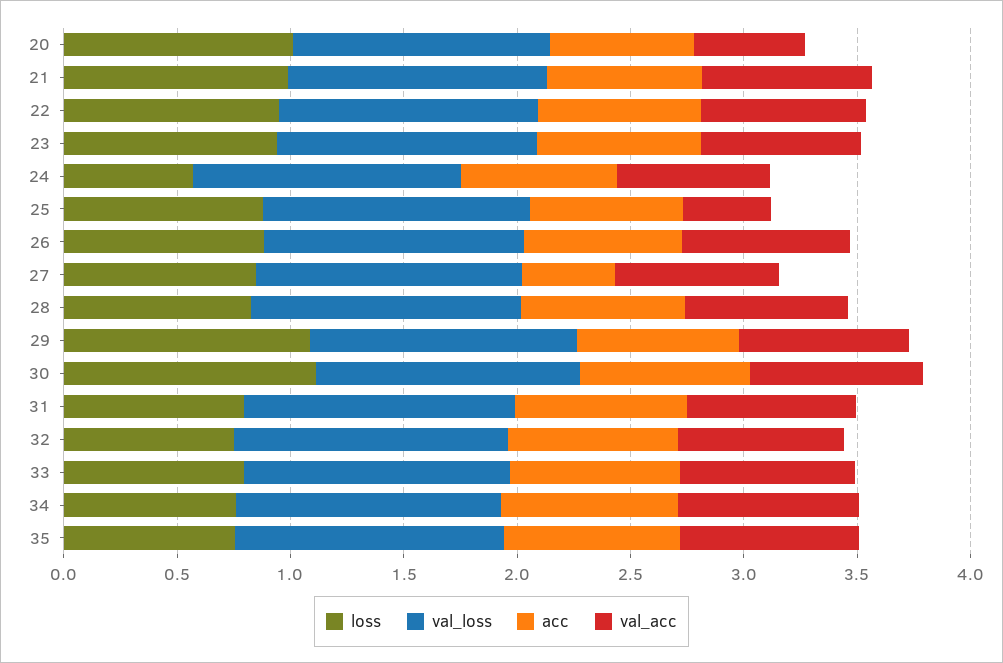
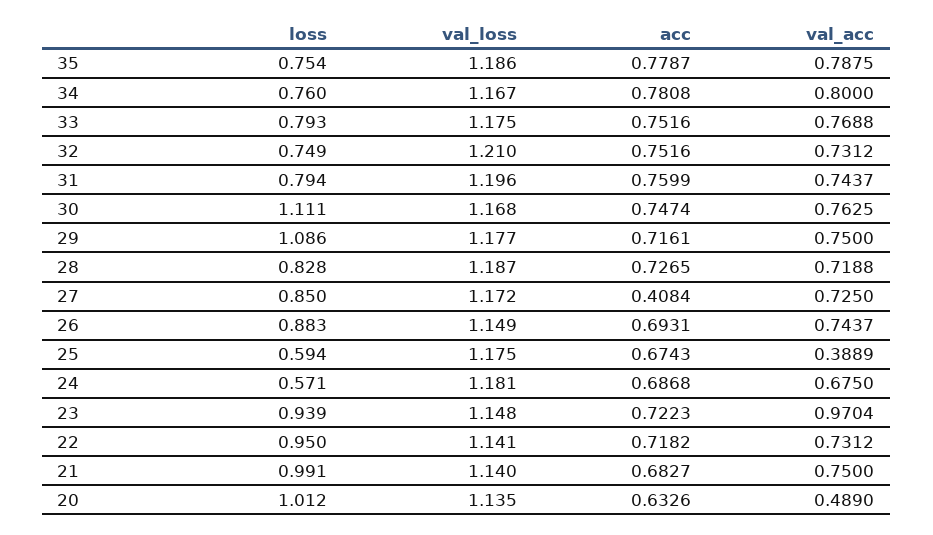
  {
    "loss": {
      "20": 1.012,
      "21": 0.991,
      "22": 0.95,
      "23": 0.939,
      "24": 0.571,
-     "25": 0.9,
+     "25": 0.594,
      "26": 0.883,
      "27": 0.85,
      "28": 0.828,
      "29": 1.086,
      "30": 1.111,
      "31": 0.794,
      "32": 0.749,
      "33": 0.793,
      "34": 0.76,
      "35": 0.754
    },
    "val_loss": {
      "20": 1.135,
      "21": 1.14,
      "22": 1.141,
      "23": 1.148,
      "24": 1.181,
      "25": 1.175,
      "26": 1.149,
      "27": 1.172,
      "28": 1.187,
      "29": 1.177,
      "30": 1.168,
      "31": 1.196,
      "32": 1.21,
      "33": 1.175,
      "34": 1.167,
      "35": 1.186
    },
    "acc": {
      "20": 0.6326,
      "21": 0.6827,
      "22": 0.7182,
      "23": 0.7223,
      "24": 0.6868,
      "25": 0.6743,
      "26": 0.6931,
      "27": 0.4084,
      "28": 0.7265,
      "29": 0.7161,
      "30": 0.7474,
      "31": 0.7599,
      "32": 0.7516,
      "33": 0.7516,
      "34": 0.7808,
      "35": 0.7787
    },
    "val_acc": {
      "20": 0.489,
      "21": 0.75,
      "22": 0.7312,
-     "23": 0.7,
+     "23": 0.9704,
      "24": 0.675,
      "25": 0.3889,
      "26": 0.7437,
      "27": 0.725,
      "28": 0.7188,
      "29": 0.75,
      "30": 0.7625,
      "31": 0.7437,
      "32": 0.7312,
      "33": 0.7688,
      "34": 0.8,
      "35": 0.7875
    }
  }

